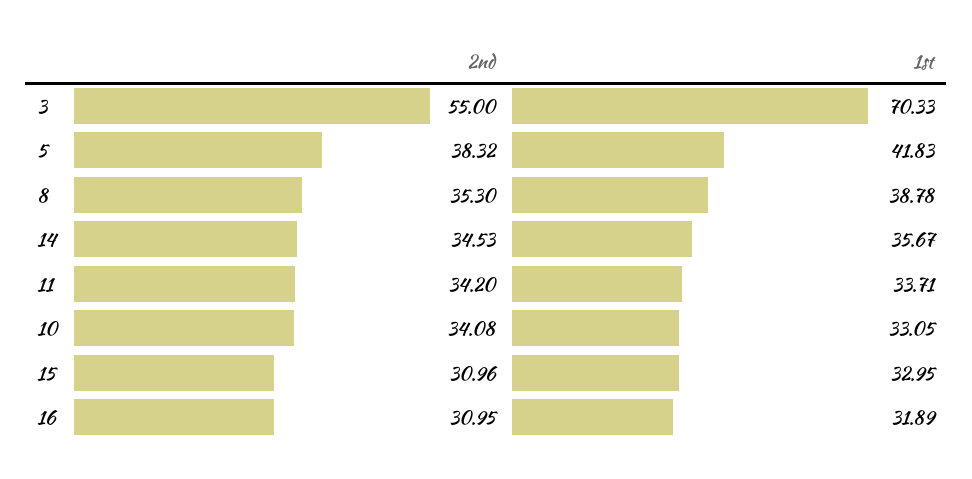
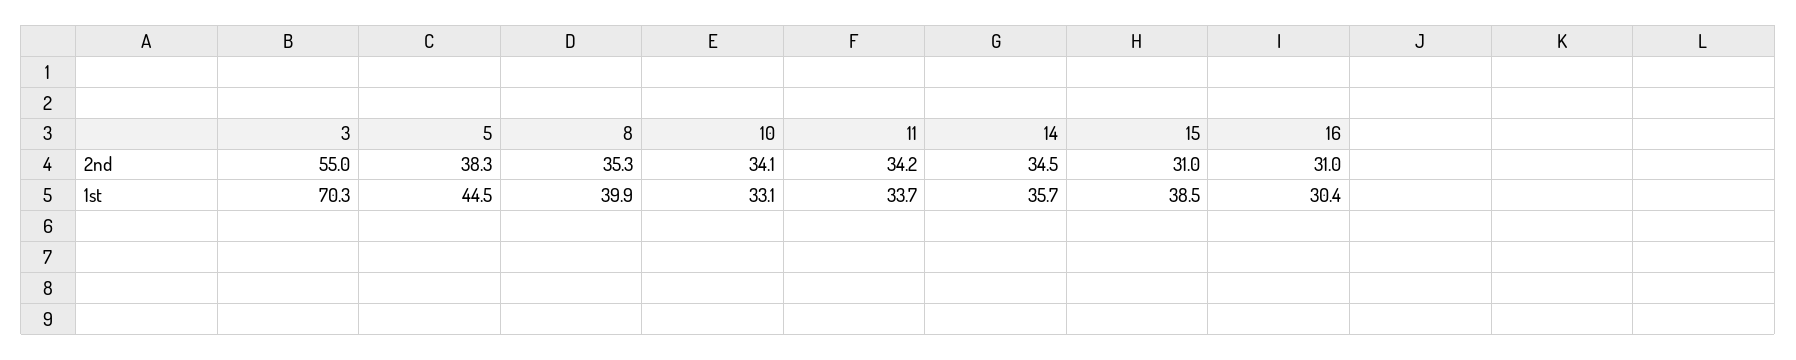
  {
    "2nd": {
      "3": 55,
      "5": 38.32,
      "8": 35.3,
      "14": 34.53,
      "11": 34.2,
      "10": 34.08,
      "15": 30.96,
      "16": 30.95
    },
    "1st": {
      "3": 70.33,
-     "5": 41.83,
+     "5": 44.5,
-     "8": 38.78,
+     "8": 39.9,
      "14": 35.67,
      "11": 33.71,
      "10": 33.05,
-     "15": 32.95,
+     "15": 38.5,
-     "16": 31.89
+     "16": 30.4
    }
  }

